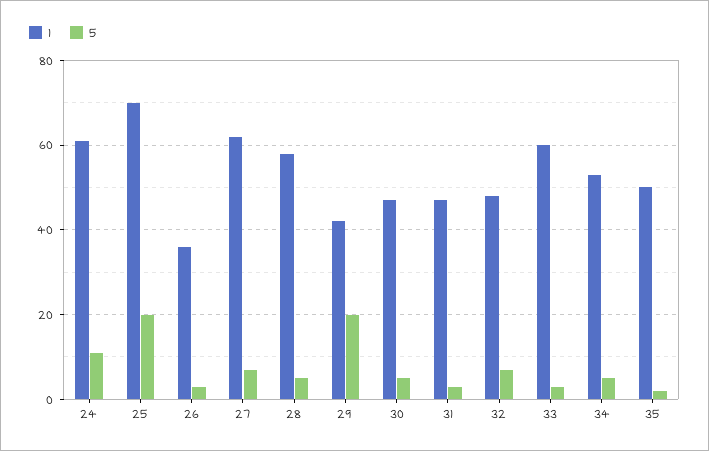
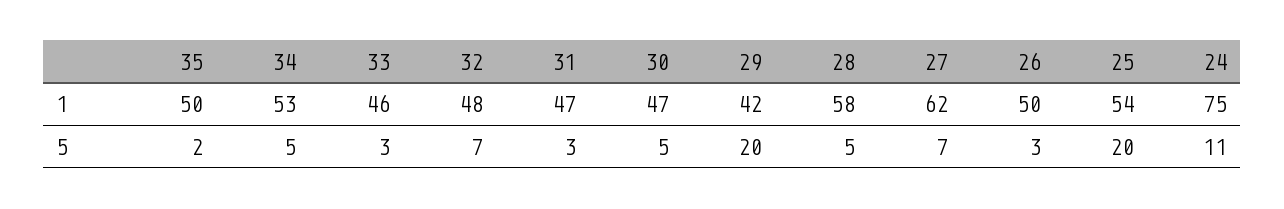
  {
    "1": {
-     "24": 60,
+     "24": 75,
-     "25": 70,
+     "25": 54,
-     "26": 35,
+     "26": 50,
      "27": 62,
      "28": 58,
      "29": 42,
      "30": 47,
      "31": 47,
      "32": 48,
-     "33": 60,
+     "33": 46,
      "34": 53,
      "35": 50
    },
    "5": {
      "24": 11,
      "25": 20,
      "26": 3,
      "27": 7,
      "28": 5,
      "29": 20,
      "30": 5,
      "31": 3,
      "32": 7,
      "33": 3,
      "34": 5,
      "35": 2
    }
  }

